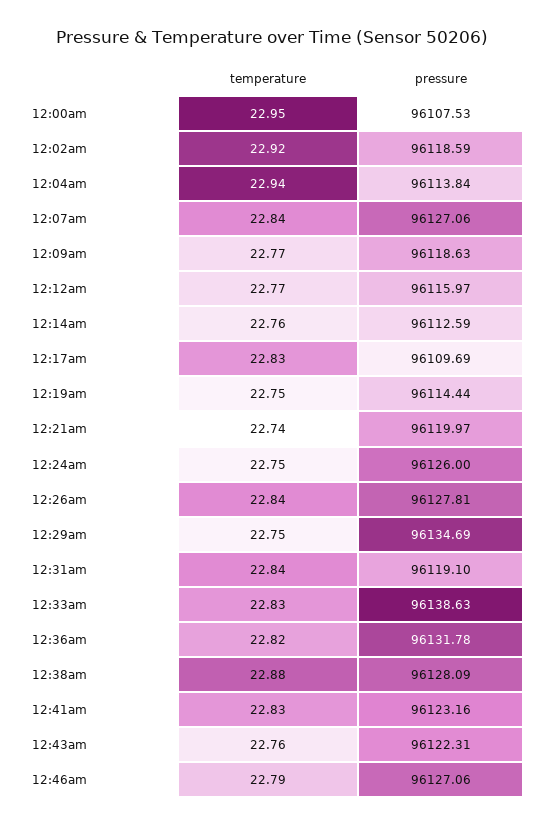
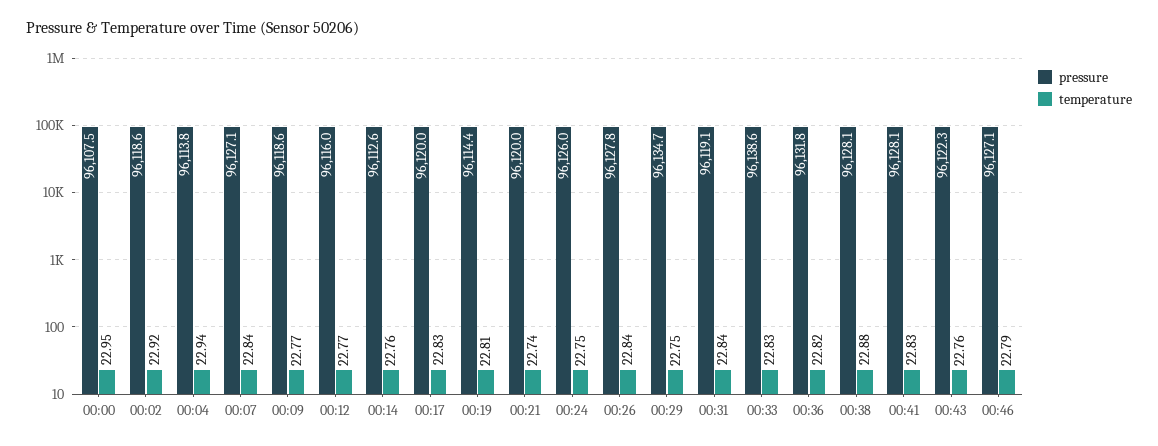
  {
    "temperature": {
      "12:00am": 22.95,
      "12:02am": 22.92,
      "12:04am": 22.94,
      "12:07am": 22.84,
      "12:09am": 22.77,
      "12:12am": 22.77,
      "12:14am": 22.76,
      "12:17am": 22.83,
-     "12:19am": 22.75,
+     "12:19am": 22.81,
      "12:21am": 22.74,
      "12:24am": 22.75,
      "12:26am": 22.84,
      "12:29am": 22.75,
      "12:31am": 22.84,
      "12:33am": 22.83,
      "12:36am": 22.82,
      "12:38am": 22.88,
      "12:41am": 22.83,
      "12:43am": 22.76,
      "12:46am": 22.79
    },
    "pressure": {
      "12:00am": 96107.53,
      "12:02am": 96118.59,
      "12:04am": 96113.84,
      "12:07am": 96127.06,
      "12:09am": 96118.63,
      "12:12am": 96115.97,
      "12:14am": 96112.59,
-     "12:17am": 96109.69,
+     "12:17am": 96120,
      "12:19am": 96114.44,
      "12:21am": 96119.97,
      "12:24am": 96126,
      "12:26am": 96127.81,
      "12:29am": 96134.69,
      "12:31am": 96119.1,
      "12:33am": 96138.63,
      "12:36am": 96131.78,
      "12:38am": 96128.09,
-     "12:41am": 96123.16,
+     "12:41am": 96128.1,
      "12:43am": 96122.31,
      "12:46am": 96127.06
    }
  }

